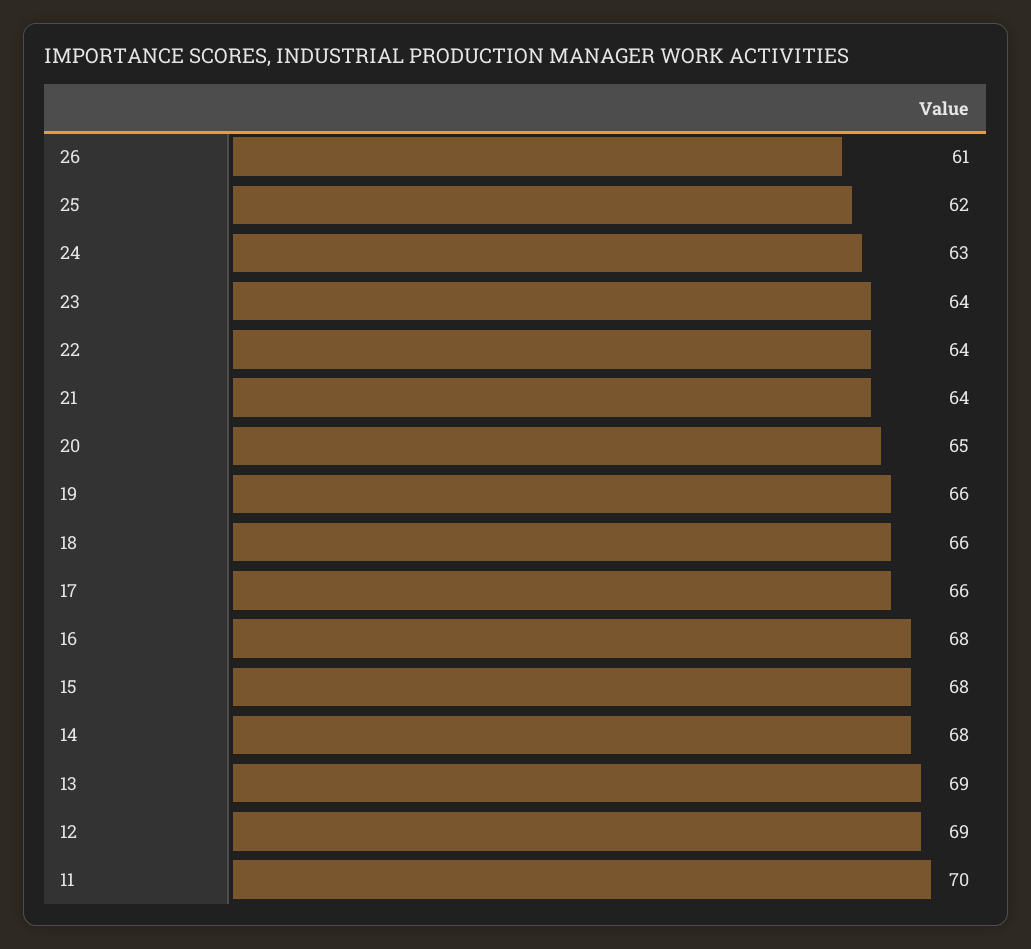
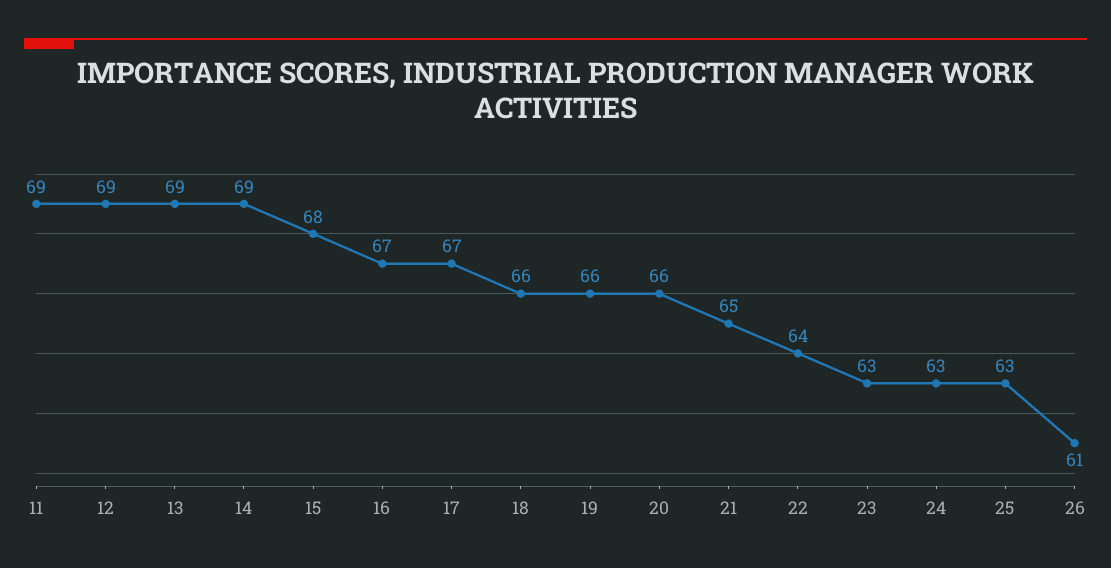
  {
    "26": 61,
-   "25": 62,
+   "25": 63,
    "24": 63,
-   "23": 64,
+   "23": 63,
    "22": 64,
-   "21": 64,
+   "21": 65,
-   "20": 65,
+   "20": 66,
    "19": 66,
    "18": 66,
-   "17": 66,
+   "17": 67,
-   "16": 68,
+   "16": 67,
    "15": 68,
-   "14": 68,
+   "14": 69,
    "13": 69,
    "12": 69,
-   "11": 70
+   "11": 69
  }

